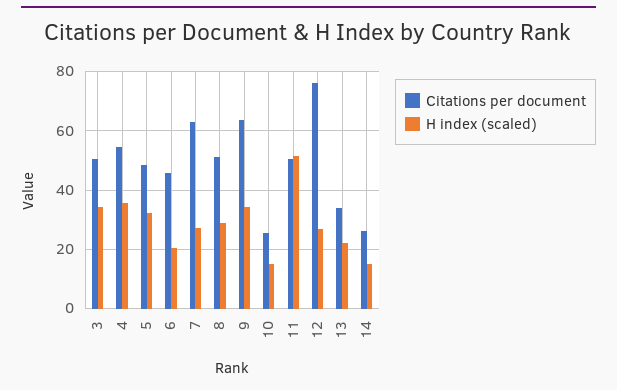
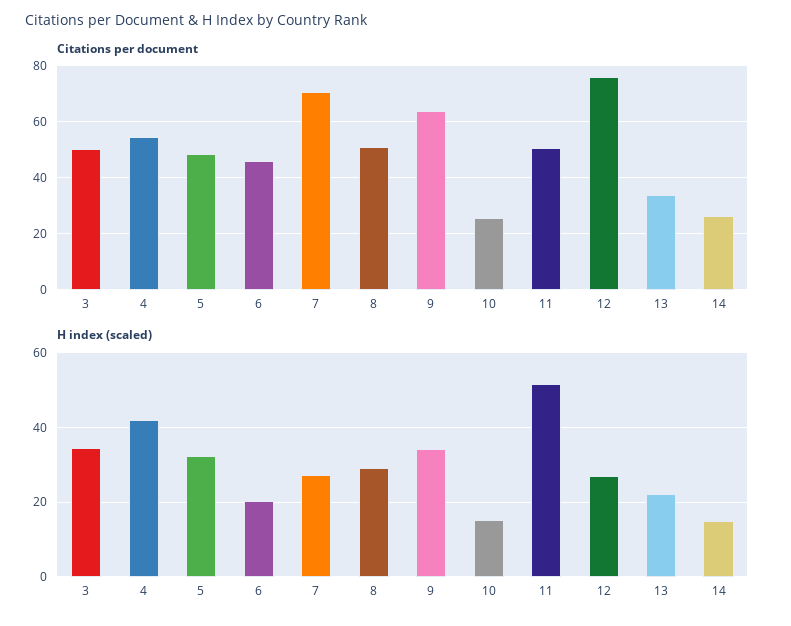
  {
    "Citations per document": {
      "3": 50,
      "4": 55,
      "5": 47.5,
      "6": 45,
-     "7": 62.5,
+     "7": 70,
      "8": 50,
      "9": 65,
      "10": 25,
      "11": 50,
      "12": 75,
      "13": 35,
      "14": 27.5
    },
    "H index (scaled)": {
      "3": 34,
-     "4": 35,
+     "4": 42,
      "5": 32,
      "6": 20,
      "7": 28,
      "8": 30,
      "9": 34,
      "10": 16,
      "11": 52,
      "12": 28,
      "13": 22,
      "14": 14
    }
  }

